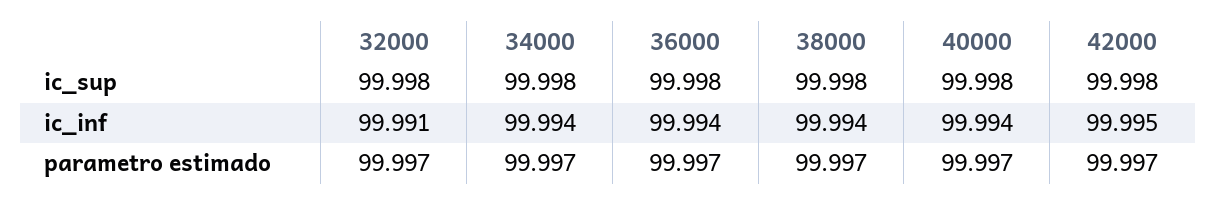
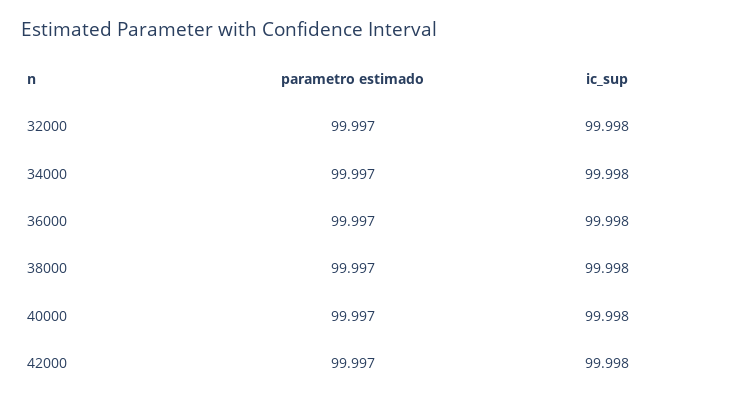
  {
    "32000": {
      "ic_sup": 99.998,
-     "ic_inf": 99.991,
      "parametro estimado": 99.997
    },
    "34000": {
      "ic_sup": 99.998,
-     "ic_inf": 99.994,
      "parametro estimado": 99.997
    },
    "36000": {
      "ic_sup": 99.998,
-     "ic_inf": 99.994,
      "parametro estimado": 99.997
    },
    "38000": {
      "ic_sup": 99.998,
-     "ic_inf": 99.994,
      "parametro estimado": 99.997
    },
    "40000": {
      "ic_sup": 99.998,
-     "ic_inf": 99.994,
      "parametro estimado": 99.997
    },
    "42000": {
      "ic_sup": 99.998,
-     "ic_inf": 99.995,
      "parametro estimado": 99.997
    }
  }

